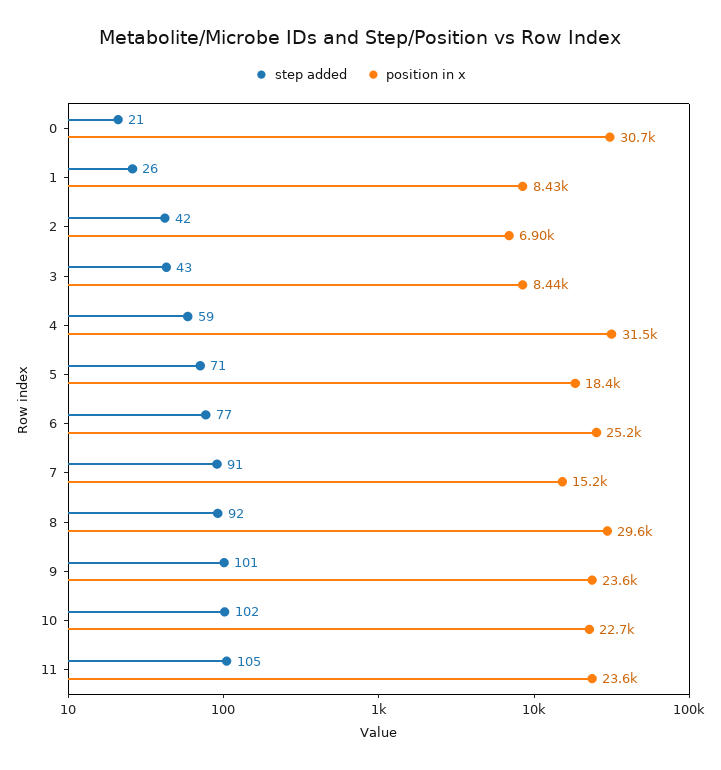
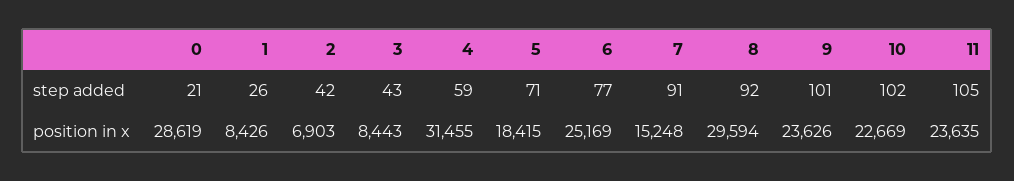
  {
    "step added": {
      "0": 21,
      "1": 26,
      "2": 42,
      "3": 43,
      "4": 59,
      "5": 71,
      "6": 77,
      "7": 91,
      "8": 92,
      "9": 101,
      "10": 102,
      "11": 105
    },
    "position in x": {
-     "0": 30700,
+     "0": 28619,
      "1": 8426,
      "2": 6903,
      "3": 8443,
      "4": 31455,
      "5": 18415,
      "6": 25169,
      "7": 15248,
      "8": 29594,
      "9": 23626,
      "10": 22669,
      "11": 23635
    }
  }

